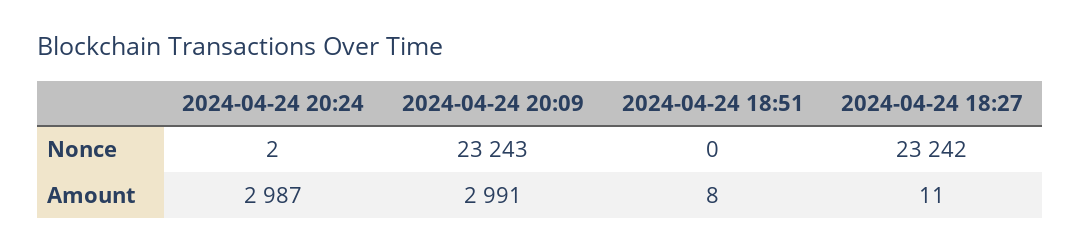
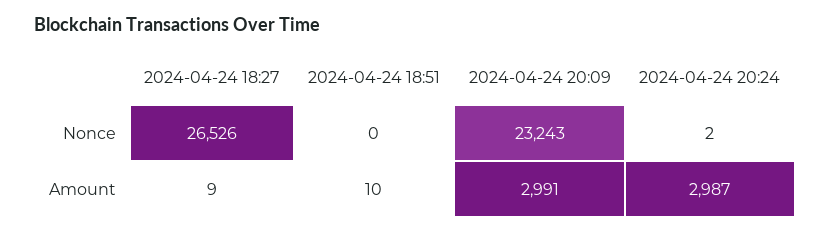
  {
    "2024-04-24 20:24": {
      "Nonce": 2,
      "Amount": 2987
    },
    "2024-04-24 20:09": {
      "Nonce": 23243,
      "Amount": 2991
    },
    "2024-04-24 18:51": {
      "Nonce": 0,
-     "Amount": 8
+     "Amount": 10
    },
    "2024-04-24 18:27": {
-     "Nonce": 23242,
+     "Nonce": 26526,
-     "Amount": 11
+     "Amount": 9
    }
  }

